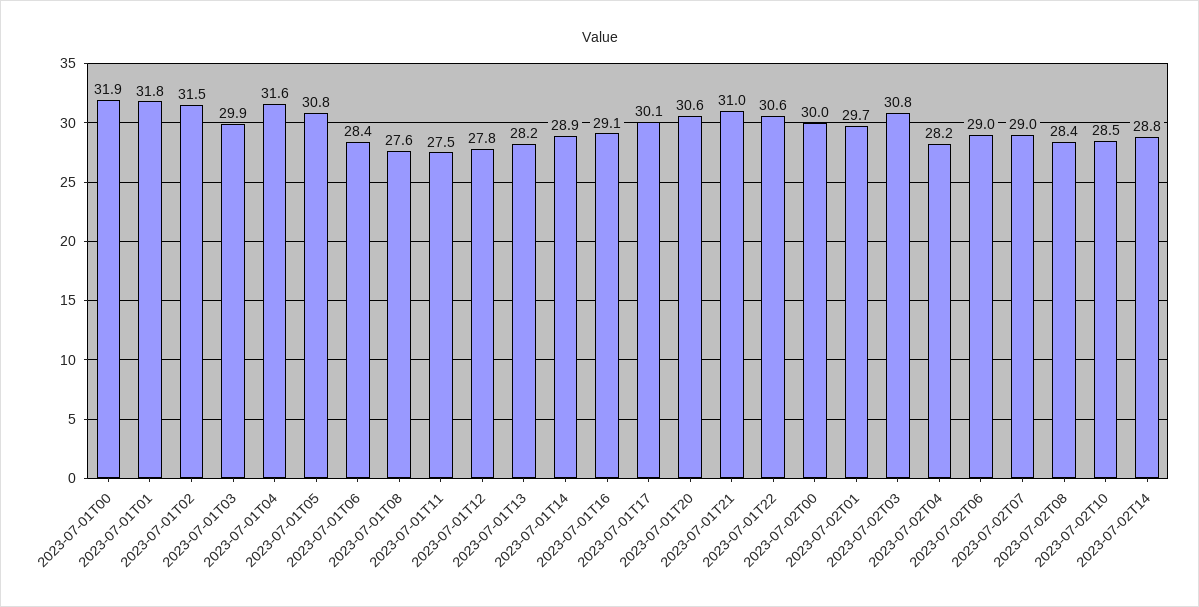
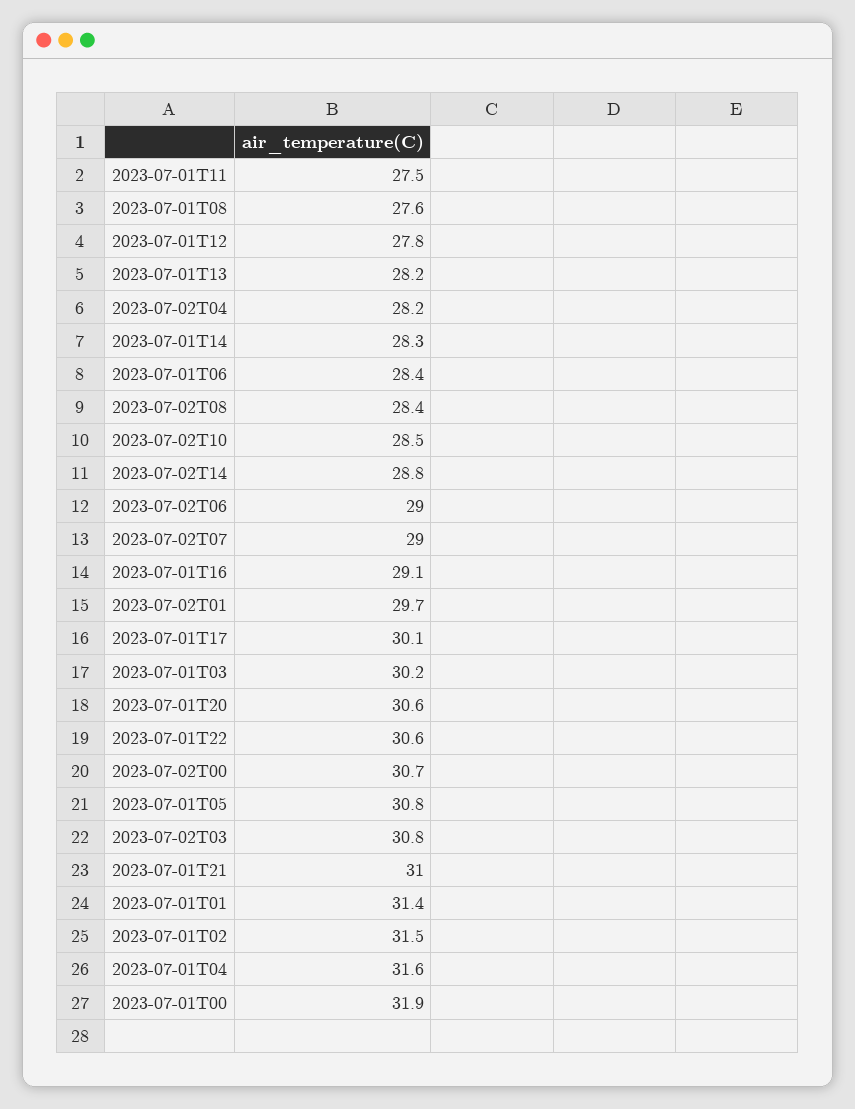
  {
    "2023-07-01T00": 31.9,
-   "2023-07-01T01": 31.8,
+   "2023-07-01T01": 31.4,
    "2023-07-01T02": 31.5,
-   "2023-07-01T03": 29.9,
+   "2023-07-01T03": 30.2,
    "2023-07-01T04": 31.6,
    "2023-07-01T05": 30.8,
    "2023-07-01T06": 28.4,
    "2023-07-01T08": 27.6,
    "2023-07-01T11": 27.5,
    "2023-07-01T12": 27.8,
    "2023-07-01T13": 28.2,
-   "2023-07-01T14": 28.9,
+   "2023-07-01T14": 28.3,
    "2023-07-01T16": 29.1,
    "2023-07-01T17": 30.1,
    "2023-07-01T20": 30.6,
    "2023-07-01T21": 31,
    "2023-07-01T22": 30.6,
-   "2023-07-02T00": 30,
+   "2023-07-02T00": 30.7,
    "2023-07-02T01": 29.7,
    "2023-07-02T03": 30.8,
    "2023-07-02T04": 28.2,
    "2023-07-02T06": 29,
    "2023-07-02T07": 29,
    "2023-07-02T08": 28.4,
    "2023-07-02T10": 28.5,
    "2023-07-02T14": 28.8
  }

